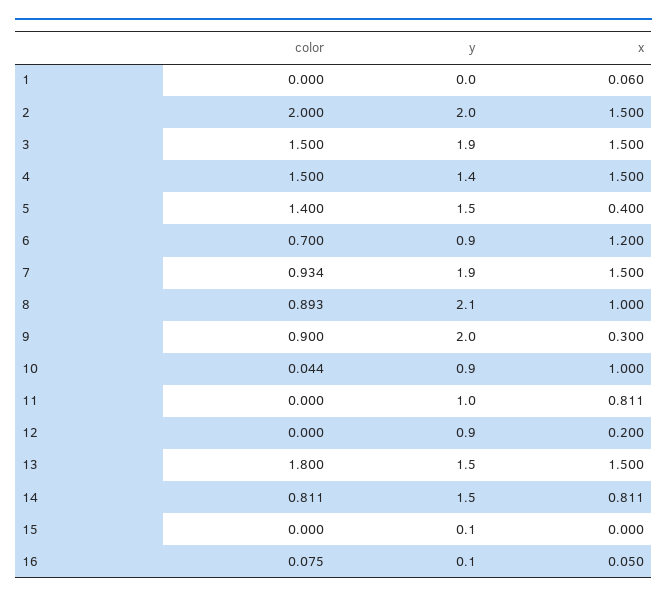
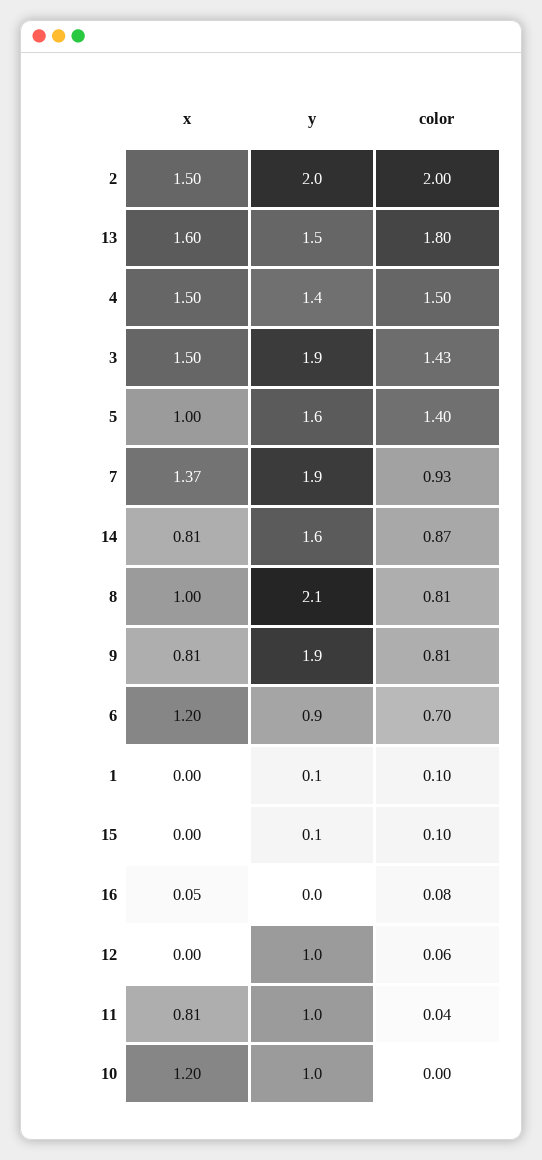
  {
    "color": {
-     "1": 0,
+     "1": 0.1,
      "2": 2,
-     "3": 1.5,
+     "3": 1.43,
      "4": 1.5,
      "5": 1.4,
      "6": 0.7,
      "7": 0.934,
-     "8": 0.893,
+     "8": 0.81,
-     "9": 0.9,
+     "9": 0.81,
-     "10": 0.044,
+     "10": 0,
-     "11": 0,
+     "11": 0.04,
-     "12": 0,
+     "12": 0.06,
      "13": 1.8,
-     "14": 0.811,
+     "14": 0.87,
-     "15": 0,
+     "15": 0.1,
      "16": 0.075
    },
    "y": {
-     "1": 0,
+     "1": 0.1,
      "2": 2,
      "3": 1.9,
      "4": 1.4,
-     "5": 1.5,
+     "5": 1.6,
      "6": 0.9,
      "7": 1.9,
      "8": 2.1,
-     "9": 2,
+     "9": 1.9,
-     "10": 0.9,
+     "10": 1,
      "11": 1,
-     "12": 0.9,
+     "12": 1,
      "13": 1.5,
-     "14": 1.5,
+     "14": 1.6,
      "15": 0.1,
-     "16": 0.1
+     "16": 0
    },
    "x": {
-     "1": 0.06,
+     "1": 0,
      "2": 1.5,
      "3": 1.5,
      "4": 1.5,
-     "5": 0.4,
+     "5": 1,
      "6": 1.2,
-     "7": 1.5,
+     "7": 1.37,
      "8": 1,
-     "9": 0.3,
+     "9": 0.81,
-     "10": 1,
+     "10": 1.2,
      "11": 0.811,
-     "12": 0.2,
+     "12": 0,
-     "13": 1.5,
+     "13": 1.6,
      "14": 0.811,
      "15": 0,
      "16": 0.05
    }
  }

